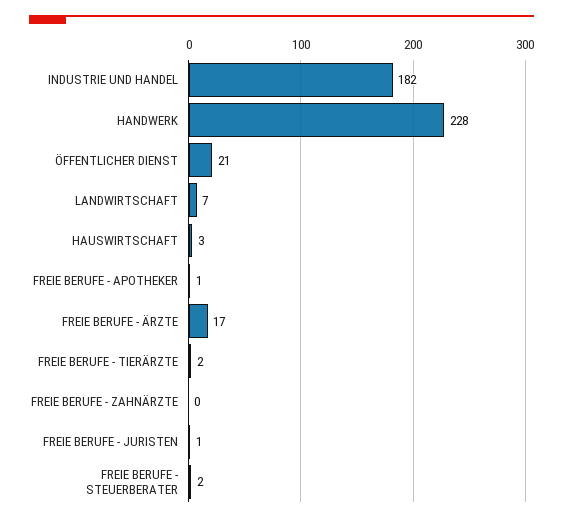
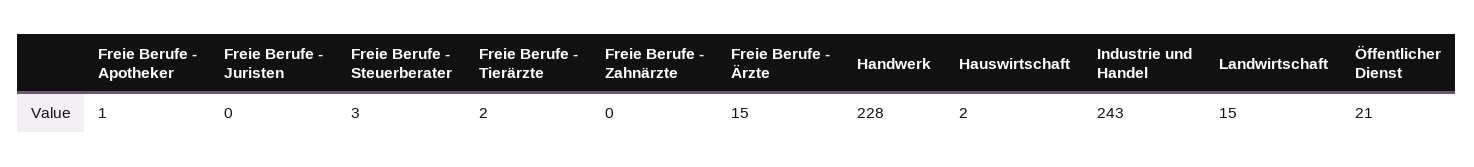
  {
-   "INDUSTRIE UND HANDEL": 182,
+   "INDUSTRIE UND HANDEL": 243,
    "HANDWERK": 228,
    "ÖFFENTLICHER DIENST": 21,
-   "LANDWIRTSCHAFT": 7,
+   "LANDWIRTSCHAFT": 15,
-   "HAUSWIRTSCHAFT": 3,
+   "HAUSWIRTSCHAFT": 2,
    "FREIE BERUFE - APOTHEKER": 1,
-   "FREIE BERUFE - ÄRZTE": 17,
+   "FREIE BERUFE - ÄRZTE": 15,
    "FREIE BERUFE - TIERÄRZTE": 2,
    "FREIE BERUFE - ZAHNÄRZTE": 0,
-   "FREIE BERUFE - JURISTEN": 1,
+   "FREIE BERUFE - JURISTEN": 0,
-   "FREIE BERUFE - STEUERBERATER": 2
+   "FREIE BERUFE - STEUERBERATER": 3
  }

